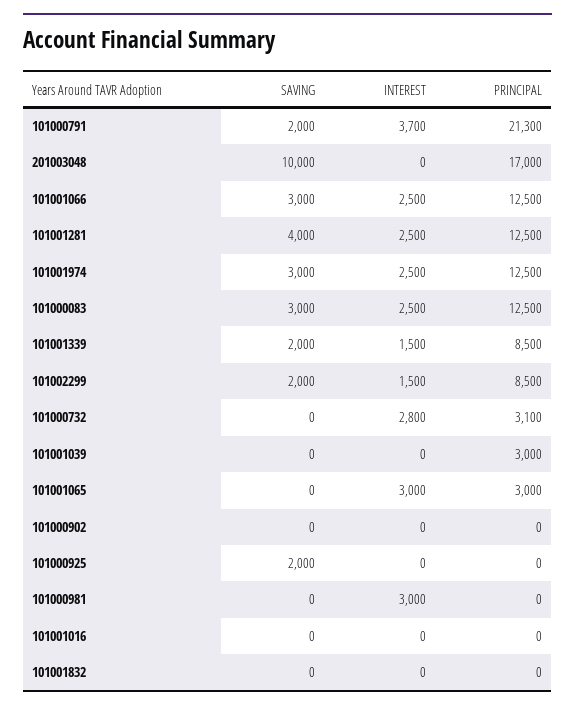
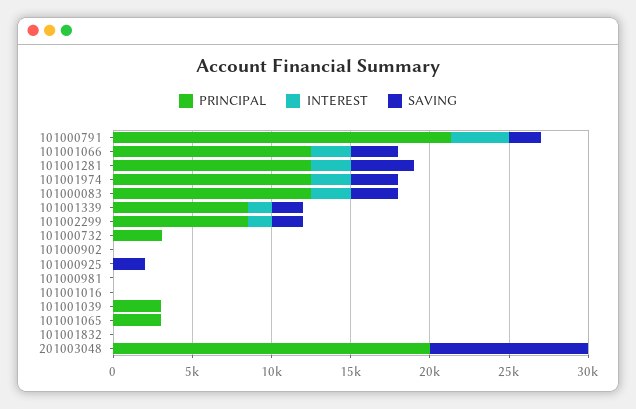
  {
    "SAVING": {
      "101000791": 2000,
      "201003048": 10000,
      "101001066": 3000,
      "101001281": 4000,
      "101001974": 3000,
      "101000083": 3000,
      "101001339": 2000,
      "101002299": 2000,
      "101000732": 0,
      "101001039": 0,
      "101001065": 0,
      "101000902": 0,
      "101000925": 2000,
      "101000981": 0,
      "101001016": 0,
      "101001832": 0
    },
    "INTEREST": {
      "101000791": 3700,
      "201003048": 0,
      "101001066": 2500,
      "101001281": 2500,
      "101001974": 2500,
      "101000083": 2500,
      "101001339": 1500,
      "101002299": 1500,
-     "101000732": 2800,
+     "101000732": 0,
      "101001039": 0,
-     "101001065": 3000,
+     "101001065": 0,
      "101000902": 0,
      "101000925": 0,
-     "101000981": 3000,
+     "101000981": 0,
      "101001016": 0,
      "101001832": 0
    },
    "PRINCIPAL": {
      "101000791": 21300,
-     "201003048": 17000,
+     "201003048": 20000,
      "101001066": 12500,
      "101001281": 12500,
      "101001974": 12500,
      "101000083": 12500,
      "101001339": 8500,
      "101002299": 8500,
      "101000732": 3100,
      "101001039": 3000,
      "101001065": 3000,
      "101000902": 0,
      "101000925": 0,
      "101000981": 0,
      "101001016": 0,
      "101001832": 0
    }
  }

